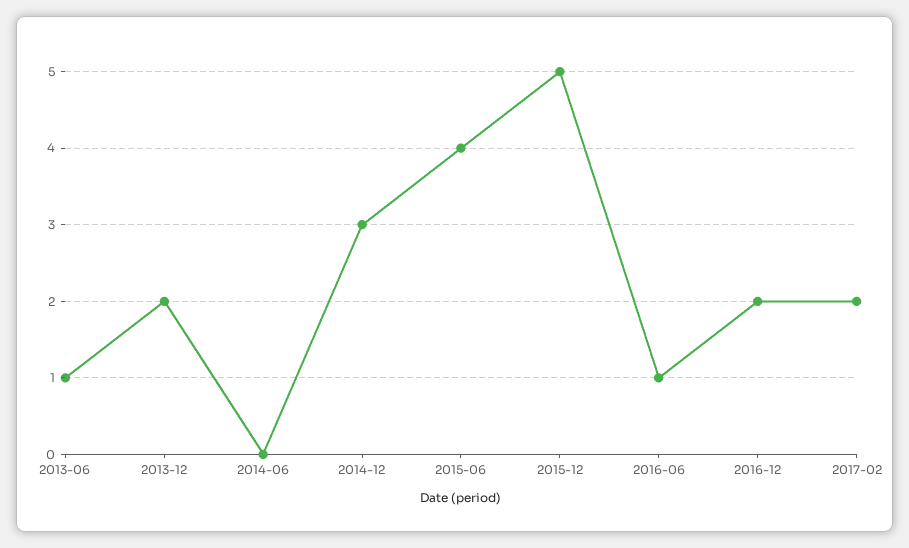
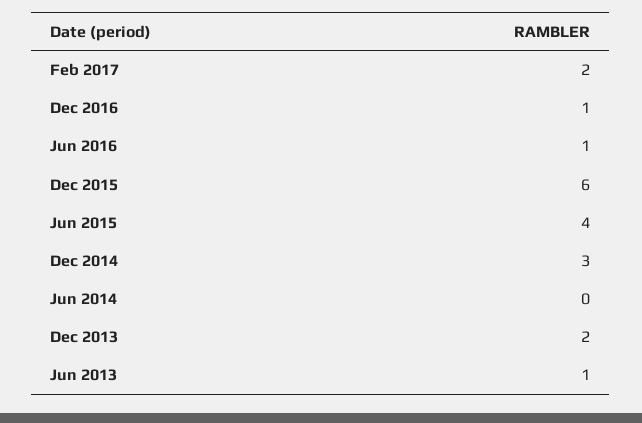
  {
    "2013-06": 1,
    "2013-12": 2,
    "2014-06": 0,
    "2014-12": 3,
    "2015-06": 4,
-   "2015-12": 5,
+   "2015-12": 6,
    "2016-06": 1,
-   "2016-12": 2,
+   "2016-12": 1,
    "2017-02": 2
  }

